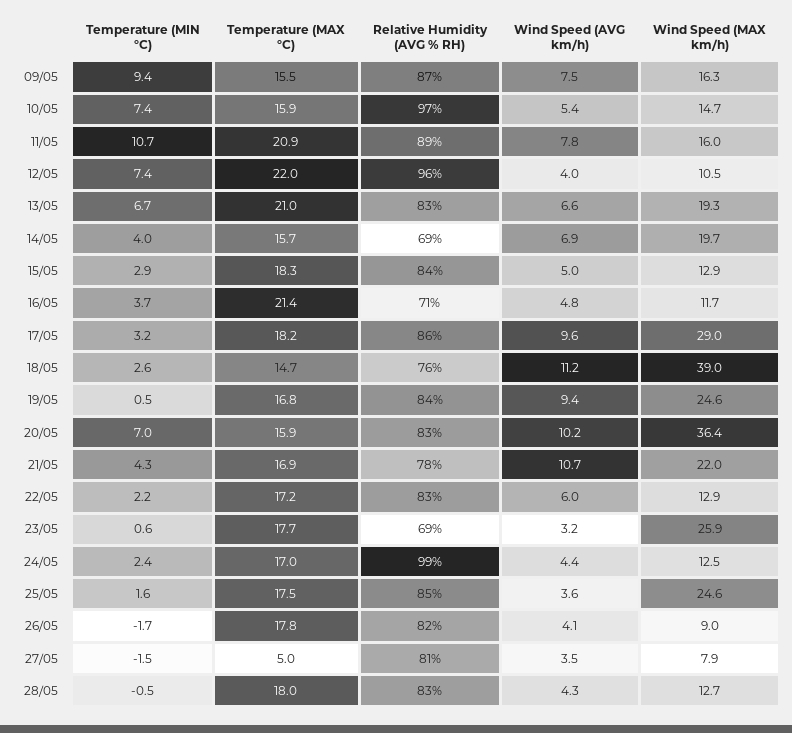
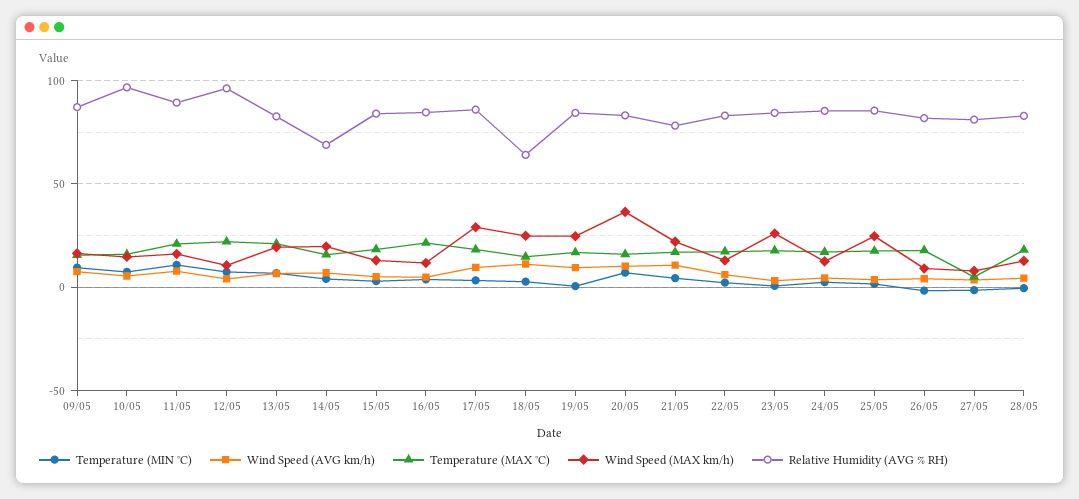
  {
    "Temperature (MIN °C)": {
      "09/05": 9.4,
      "10/05": 7.4,
      "11/05": 10.7,
      "12/05": 7.4,
      "13/05": 6.7,
      "14/05": 4,
      "15/05": 2.9,
      "16/05": 3.7,
      "17/05": 3.2,
      "18/05": 2.6,
      "19/05": 0.5,
      "20/05": 7,
      "21/05": 4.3,
      "22/05": 2.2,
      "23/05": 0.6,
      "24/05": 2.4,
      "25/05": 1.6,
      "26/05": -1.7,
      "27/05": -1.5,
      "28/05": -0.5
    },
    "Temperature (MAX °C)": {
      "09/05": 15.5,
      "10/05": 15.9,
      "11/05": 20.9,
      "12/05": 22,
      "13/05": 21,
      "14/05": 15.7,
      "15/05": 18.3,
      "16/05": 21.4,
      "17/05": 18.2,
      "18/05": 14.7,
      "19/05": 16.8,
      "20/05": 15.9,
      "21/05": 16.9,
      "22/05": 17.2,
      "23/05": 17.7,
      "24/05": 17,
      "25/05": 17.5,
      "26/05": 17.8,
      "27/05": 5,
      "28/05": 18
    },
    "Relative Humidity (AVG % RH)": {
      "09/05": 87,
      "10/05": 97,
      "11/05": 89,
      "12/05": 96,
      "13/05": 83,
      "14/05": 69,
      "15/05": 84,
-     "16/05": 71,
+     "16/05": 85,
      "17/05": 86,
-     "18/05": 76,
+     "18/05": 65,
      "19/05": 84,
      "20/05": 83,
      "21/05": 78,
      "22/05": 83,
-     "23/05": 69,
+     "23/05": 85,
-     "24/05": 99,
+     "24/05": 85,
      "25/05": 85,
      "26/05": 82,
      "27/05": 81,
      "28/05": 83
    },
    "Wind Speed (AVG km/h)": {
      "09/05": 7.5,
      "10/05": 5.4,
      "11/05": 7.8,
      "12/05": 4,
      "13/05": 6.6,
      "14/05": 6.9,
      "15/05": 5,
      "16/05": 4.8,
      "17/05": 9.6,
      "18/05": 11.2,
      "19/05": 9.4,
      "20/05": 10.2,
      "21/05": 10.7,
      "22/05": 6,
      "23/05": 3.2,
      "24/05": 4.4,
      "25/05": 3.6,
      "26/05": 4.1,
      "27/05": 3.5,
      "28/05": 4.3
    },
    "Wind Speed (MAX km/h)": {
      "09/05": 16.3,
      "10/05": 14.7,
      "11/05": 16,
      "12/05": 10.5,
      "13/05": 19.3,
      "14/05": 19.7,
      "15/05": 12.9,
      "16/05": 11.7,
      "17/05": 29,
-     "18/05": 39,
+     "18/05": 25,
      "19/05": 24.6,
      "20/05": 36.4,
      "21/05": 22,
      "22/05": 12.9,
      "23/05": 25.9,
      "24/05": 12.5,
      "25/05": 24.6,
      "26/05": 9,
      "27/05": 7.9,
      "28/05": 12.7
    }
  }

